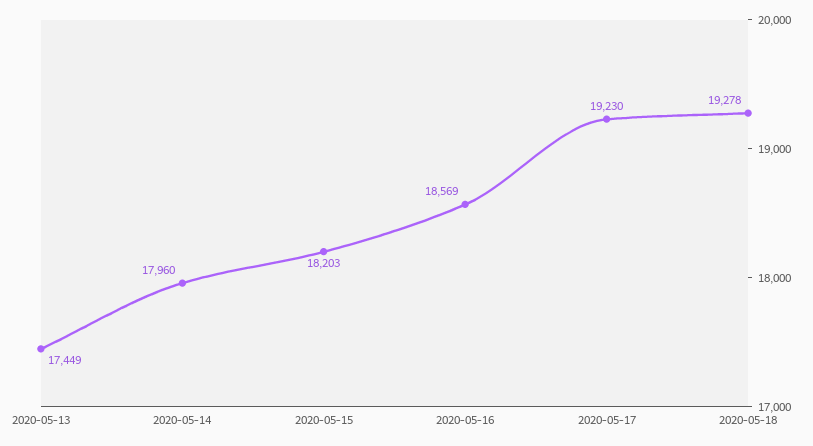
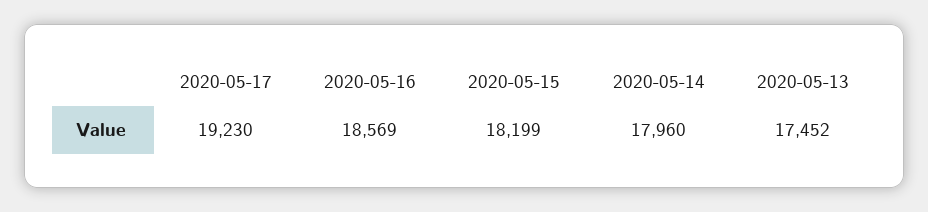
  {
-   "2020-05-13": 17449,
+   "2020-05-13": 17452,
    "2020-05-14": 17960,
-   "2020-05-15": 18203,
+   "2020-05-15": 18199,
    "2020-05-16": 18569,
-   "2020-05-17": 19230,
+   "2020-05-17": 19230
-   "2020-05-18": 19278
  }

